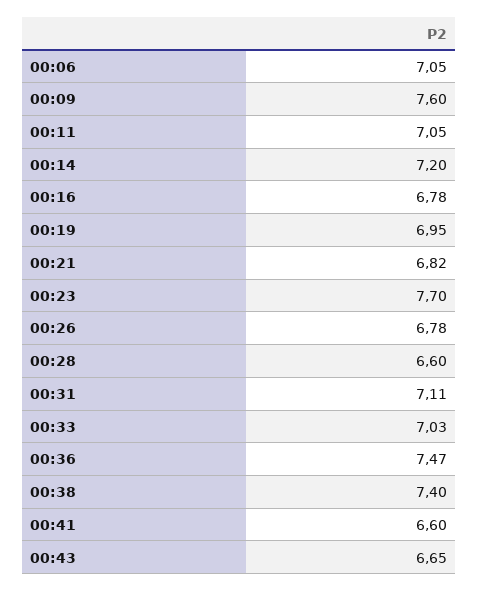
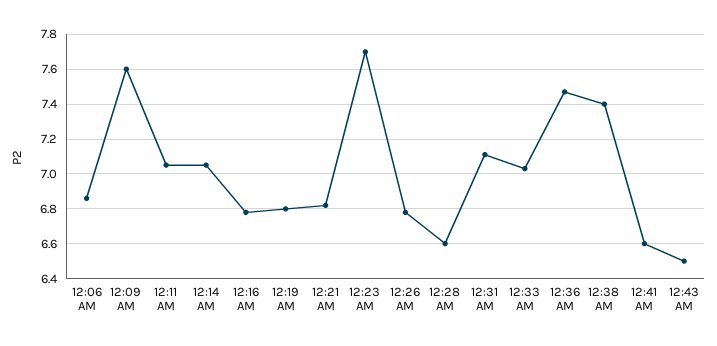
  {
-   "00:06": 7.05,
+   "00:06": 6.85,
    "00:09": 7.6,
    "00:11": 7.05,
-   "00:14": 7.2,
+   "00:14": 7.05,
    "00:16": 6.78,
-   "00:19": 6.95,
+   "00:19": 6.8,
    "00:21": 6.82,
    "00:23": 7.7,
    "00:26": 6.78,
    "00:28": 6.6,
    "00:31": 7.11,
    "00:33": 7.03,
    "00:36": 7.47,
    "00:38": 7.4,
    "00:41": 6.6,
-   "00:43": 6.65
+   "00:43": 6.5
  }

